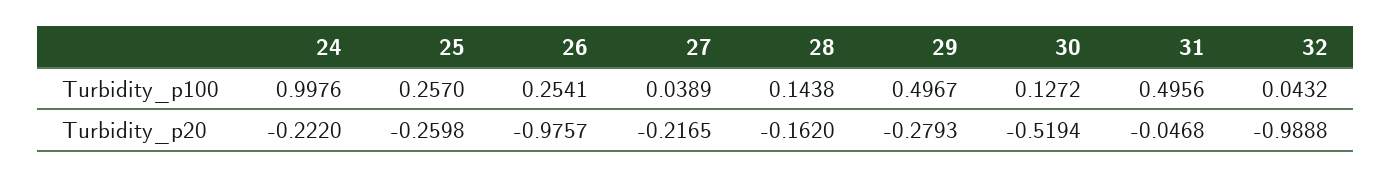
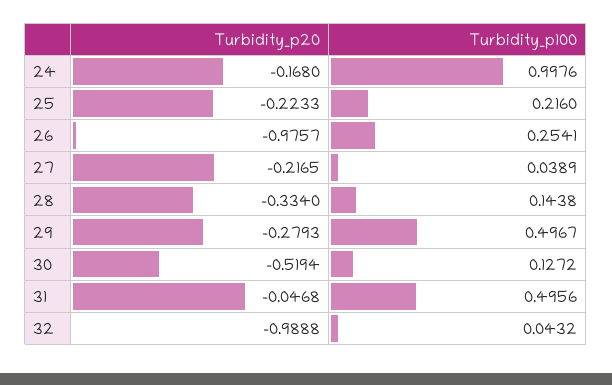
  {
    "24": {
      "Turbidity_p100": 0.9976,
-     "Turbidity_p20": -0.222
+     "Turbidity_p20": -0.168
    },
    "25": {
-     "Turbidity_p100": 0.257,
+     "Turbidity_p100": 0.216,
-     "Turbidity_p20": -0.2598
+     "Turbidity_p20": -0.2233
    },
    "26": {
      "Turbidity_p100": 0.2541,
      "Turbidity_p20": -0.9757
    },
    "27": {
      "Turbidity_p100": 0.0389,
      "Turbidity_p20": -0.2165
    },
    "28": {
      "Turbidity_p100": 0.1438,
-     "Turbidity_p20": -0.162
+     "Turbidity_p20": -0.334
    },
    "29": {
      "Turbidity_p100": 0.4967,
      "Turbidity_p20": -0.2793
    },
    "30": {
      "Turbidity_p100": 0.1272,
      "Turbidity_p20": -0.5194
    },
    "31": {
      "Turbidity_p100": 0.4956,
      "Turbidity_p20": -0.0468
    },
    "32": {
      "Turbidity_p100": 0.0432,
      "Turbidity_p20": -0.9888
    }
  }

